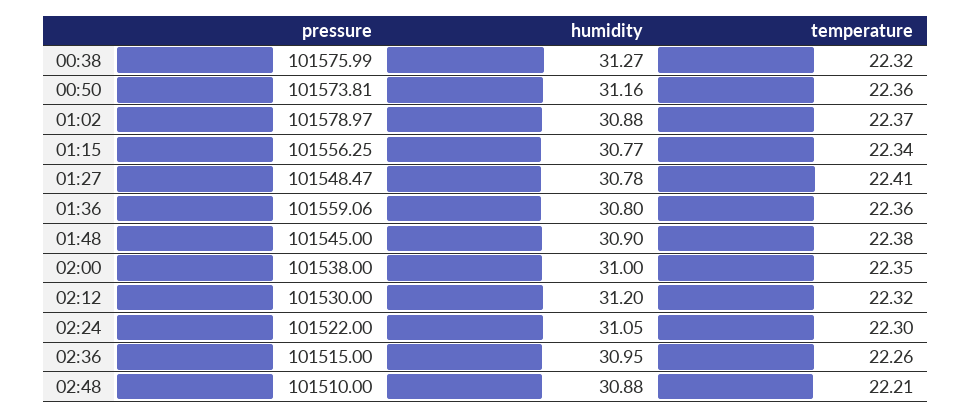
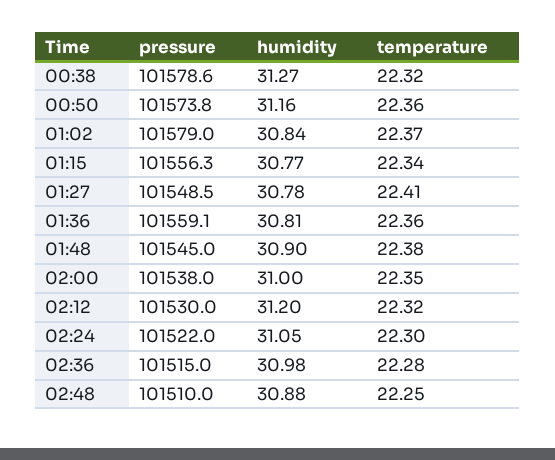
  {
    "pressure": {
-     "00:38": 101575.99,
+     "00:38": 101578.6,
      "00:50": 101573.81,
      "01:02": 101578.97,
      "01:15": 101556.25,
      "01:27": 101548.47,
      "01:36": 101559.06,
      "01:48": 101545,
      "02:00": 101538,
      "02:12": 101530,
      "02:24": 101522,
      "02:36": 101515,
      "02:48": 101510
    },
    "humidity": {
      "00:38": 31.27,
      "00:50": 31.16,
-     "01:02": 30.88,
+     "01:02": 30.84,
      "01:15": 30.77,
      "01:27": 30.78,
-     "01:36": 30.8,
+     "01:36": 30.81,
      "01:48": 30.9,
      "02:00": 31,
      "02:12": 31.2,
      "02:24": 31.05,
-     "02:36": 30.95,
+     "02:36": 30.98,
      "02:48": 30.88
    },
    "temperature": {
      "00:38": 22.32,
      "00:50": 22.36,
      "01:02": 22.37,
      "01:15": 22.34,
      "01:27": 22.41,
      "01:36": 22.36,
      "01:48": 22.38,
      "02:00": 22.35,
      "02:12": 22.32,
      "02:24": 22.3,
-     "02:36": 22.26,
+     "02:36": 22.28,
-     "02:48": 22.21
+     "02:48": 22.25
    }
  }

